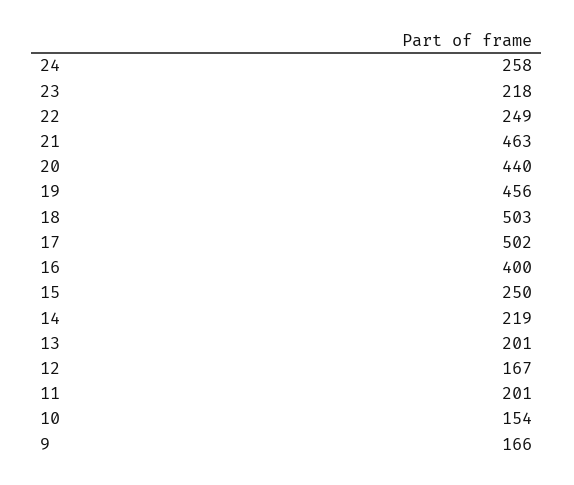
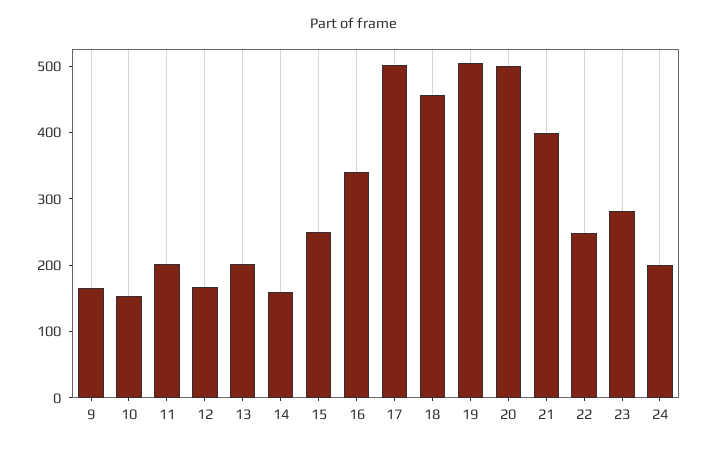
  {
-   "24": 258,
+   "24": 200,
-   "23": 218,
+   "23": 280,
    "22": 249,
-   "21": 463,
+   "21": 400,
-   "20": 440,
+   "20": 500,
-   "19": 456,
+   "19": 500,
-   "18": 503,
+   "18": 460,
    "17": 502,
-   "16": 400,
+   "16": 340,
    "15": 250,
-   "14": 219,
+   "14": 160,
    "13": 201,
    "12": 167,
    "11": 201,
    "10": 154,
    "9": 166
  }

